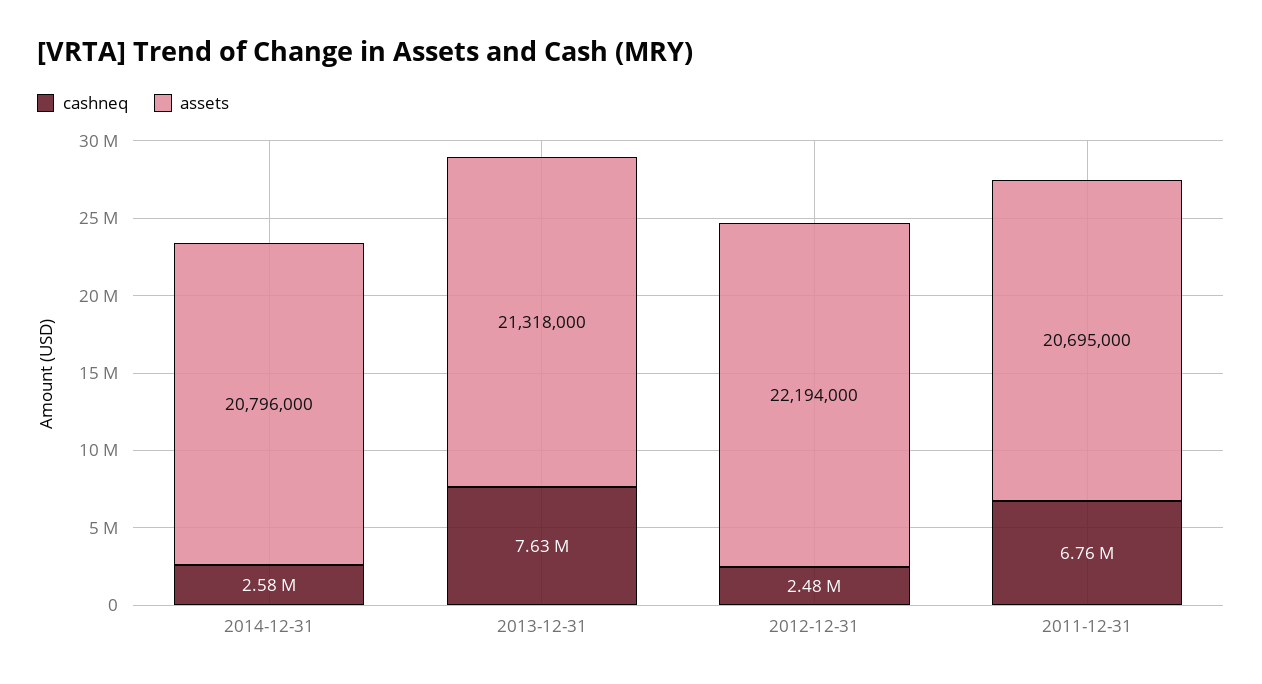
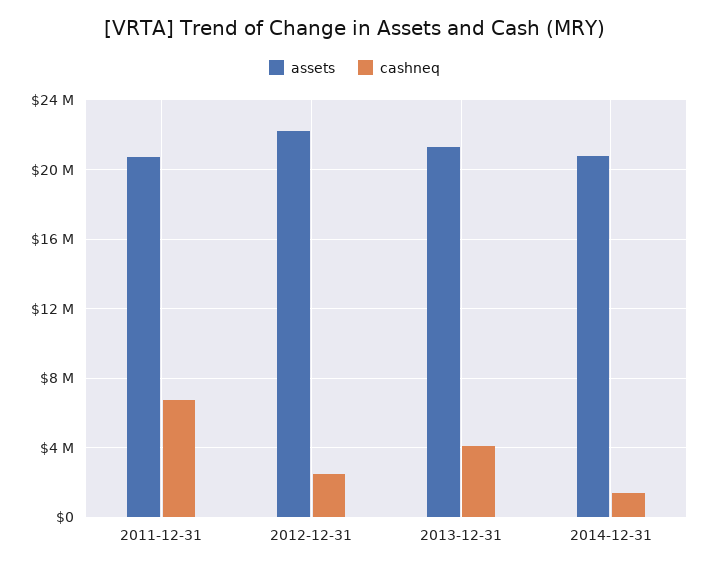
  {
    "cashneq": {
-     "2014-12-31": 2580000,
+     "2014-12-31": 1500000,
-     "2013-12-31": 7630000,
+     "2013-12-31": 4000000,
      "2012-12-31": 2480000,
      "2011-12-31": 6760000
    },
    "assets": {
      "2014-12-31": 20796000,
      "2013-12-31": 21318000,
      "2012-12-31": 22194000,
      "2011-12-31": 20695000
    }
  }

